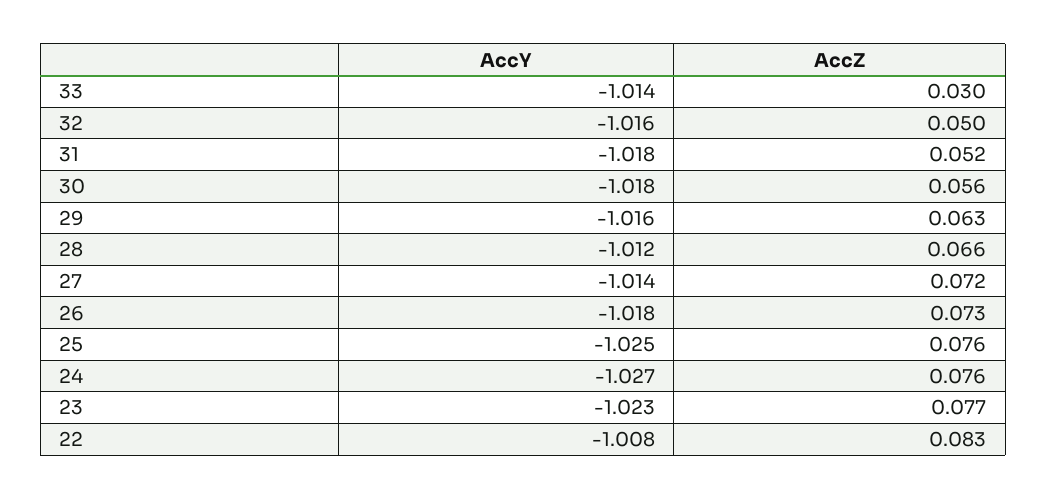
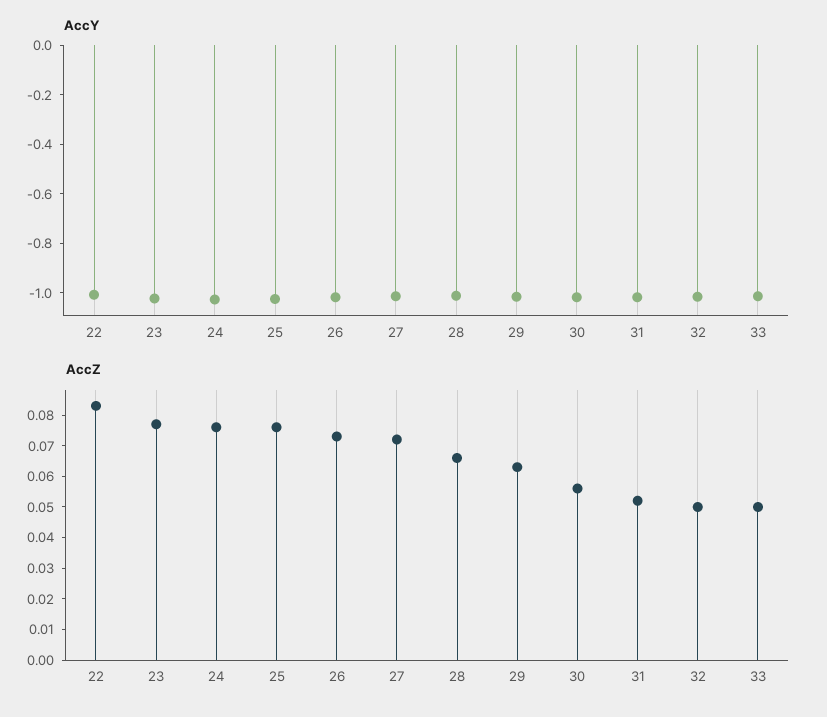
  {
    "AccY": {
      "33": -1.014,
      "32": -1.016,
      "31": -1.018,
      "30": -1.018,
      "29": -1.016,
      "28": -1.012,
      "27": -1.014,
      "26": -1.018,
      "25": -1.025,
      "24": -1.027,
      "23": -1.023,
      "22": -1.008
    },
    "AccZ": {
-     "33": 0.03,
+     "33": 0.05,
      "32": 0.05,
      "31": 0.052,
      "30": 0.056,
      "29": 0.063,
      "28": 0.066,
      "27": 0.072,
      "26": 0.073,
      "25": 0.076,
      "24": 0.076,
      "23": 0.077,
      "22": 0.083
    }
  }

